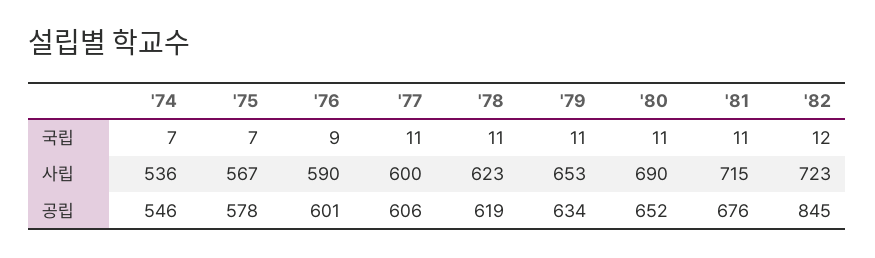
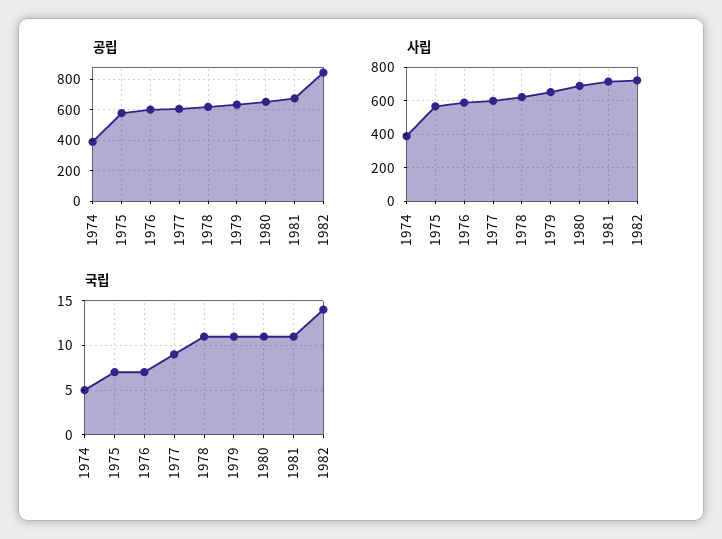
  {
    "국립": {
-     "'74": 7,
+     "'74": 5,
      "'75": 7,
-     "'76": 9,
+     "'76": 7,
-     "'77": 11,
+     "'77": 9,
      "'78": 11,
      "'79": 11,
      "'80": 11,
      "'81": 11,
-     "'82": 12
+     "'82": 14
    },
    "사립": {
-     "'74": 536,
+     "'74": 400,
      "'75": 567,
      "'76": 590,
      "'77": 600,
      "'78": 623,
      "'79": 653,
      "'80": 690,
      "'81": 715,
      "'82": 723
    },
    "공립": {
-     "'74": 546,
+     "'74": 400,
      "'75": 578,
      "'76": 601,
      "'77": 606,
      "'78": 619,
      "'79": 634,
      "'80": 652,
      "'81": 676,
      "'82": 845
    }
  }

